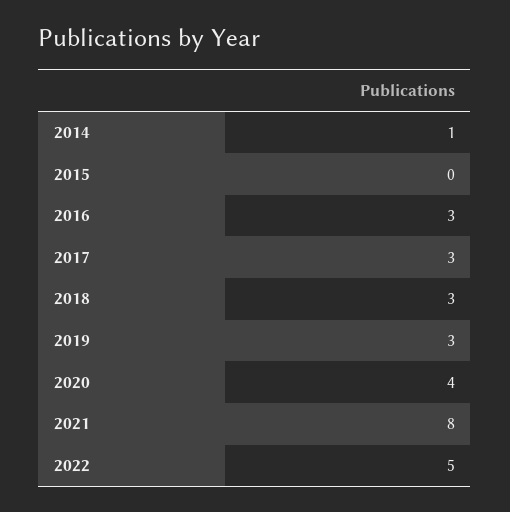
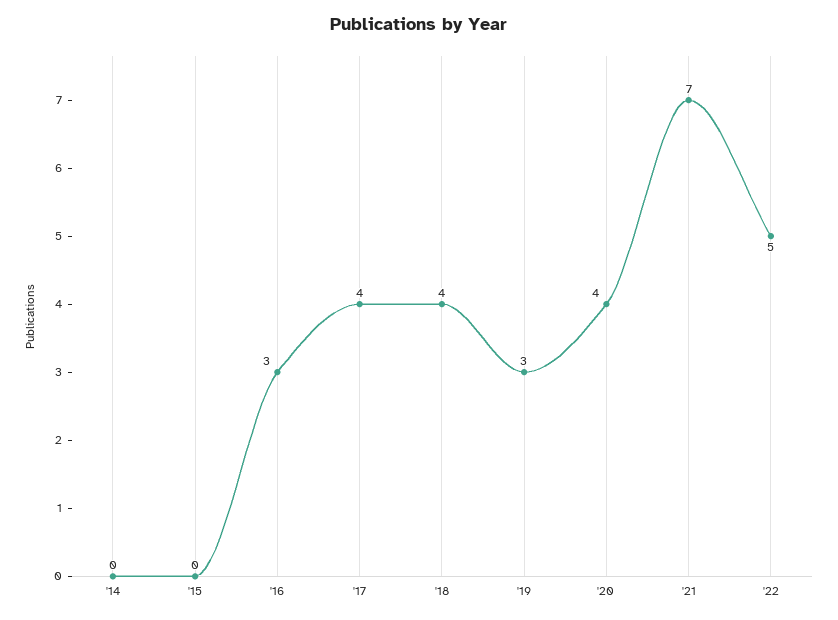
  {
-   "2014": 1,
+   "2014": 0,
    "2015": 0,
    "2016": 3,
-   "2017": 3,
+   "2017": 4,
-   "2018": 3,
+   "2018": 4,
    "2019": 3,
    "2020": 4,
-   "2021": 8,
+   "2021": 7,
    "2022": 5
  }

